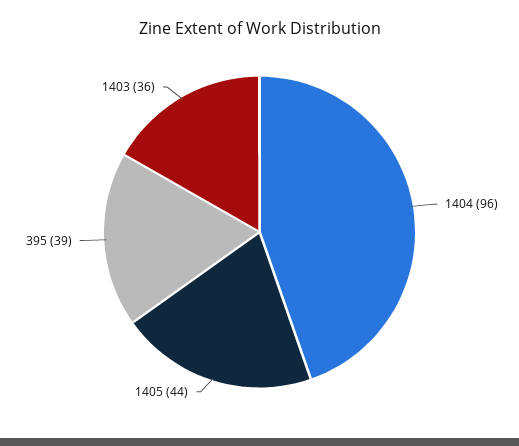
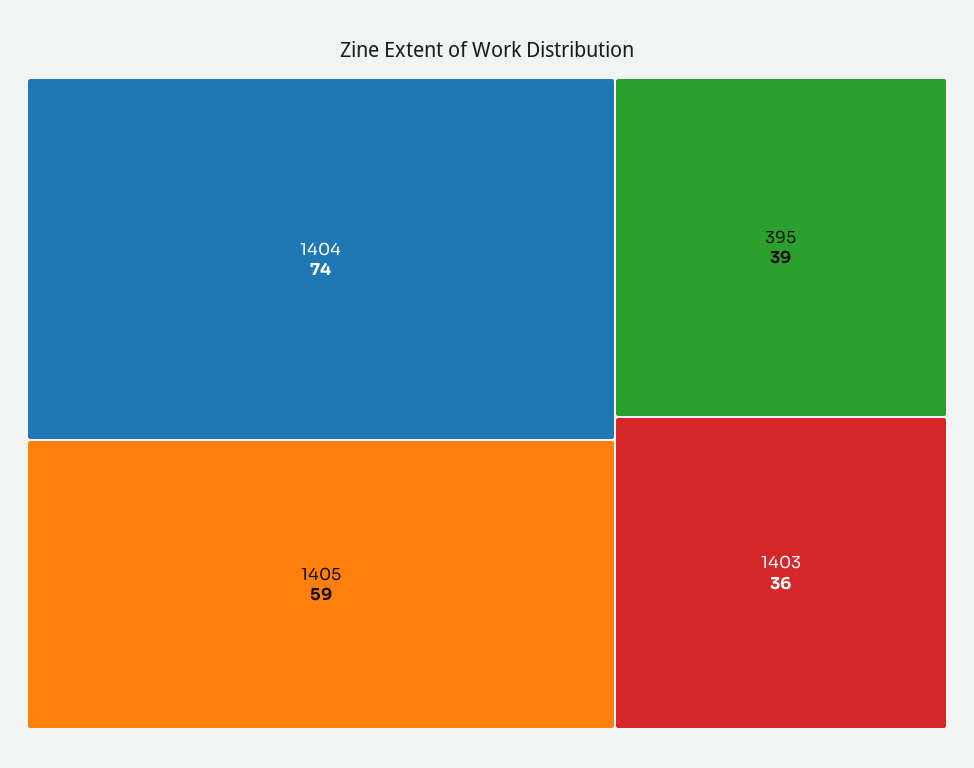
  {
-   "1404": 96,
+   "1404": 74,
-   "1405": 44,
+   "1405": 59,
    "395": 39,
    "1403": 36
  }

